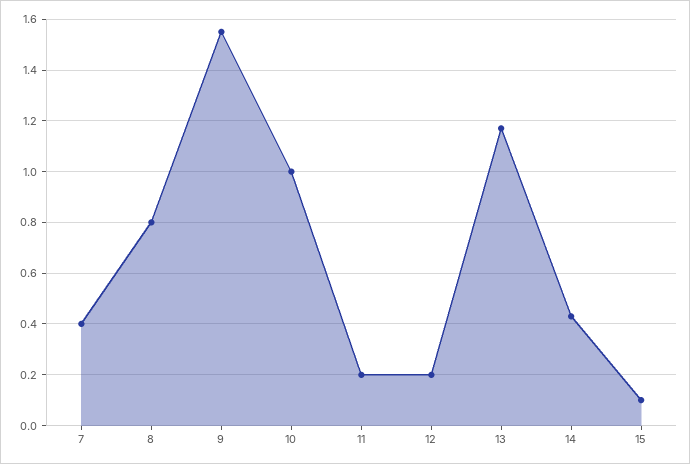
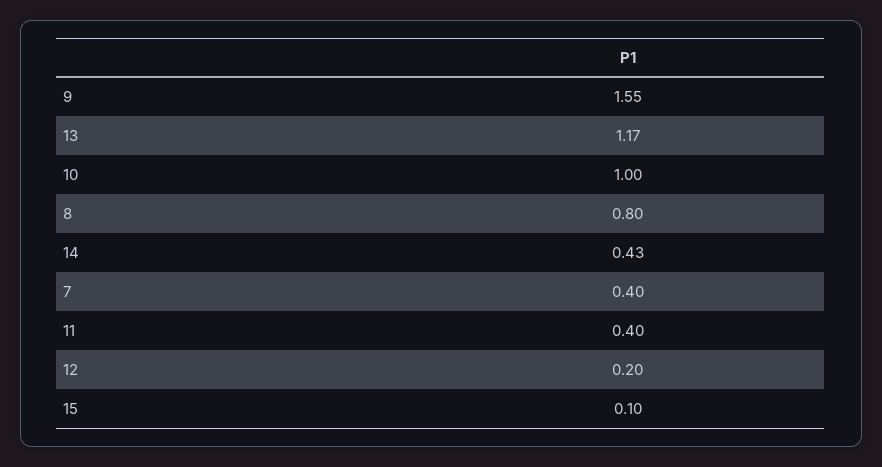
  {
    "7": 0.4,
    "8": 0.8,
    "9": 1.55,
    "10": 1,
-   "11": 0.2,
+   "11": 0.4,
    "12": 0.2,
    "13": 1.17,
    "14": 0.43,
    "15": 0.1
  }

